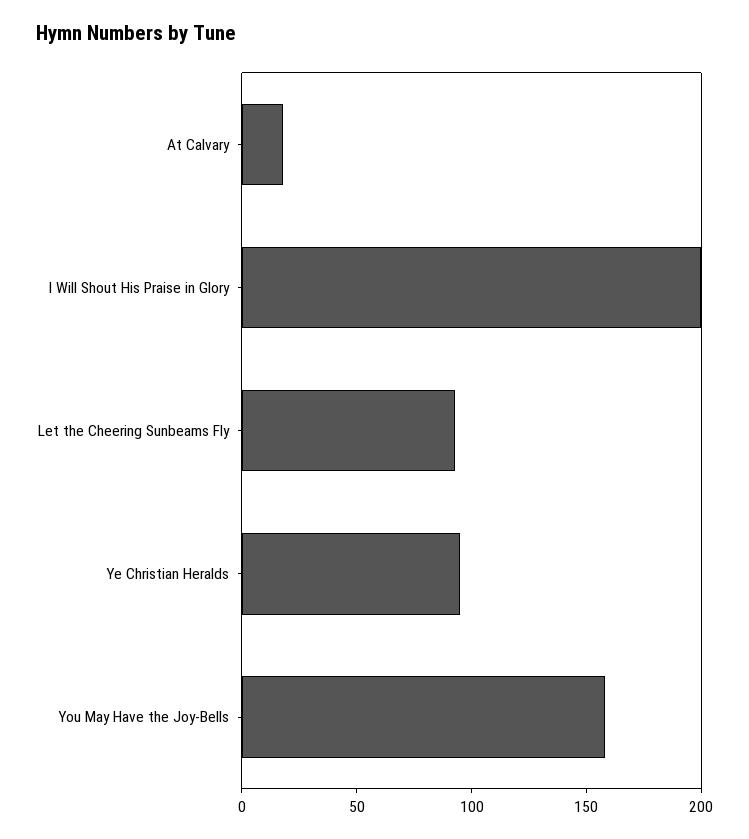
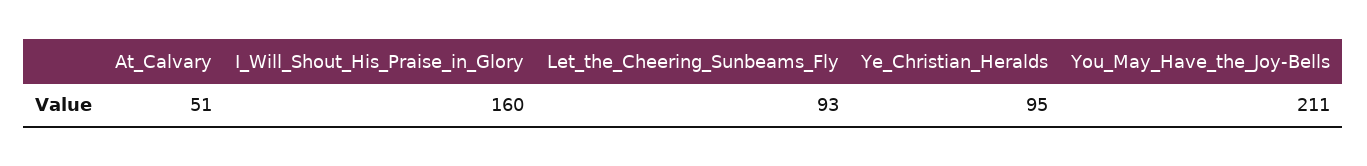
  {
-   "At Calvary": 20,
+   "At Calvary": 51,
-   "I Will Shout His Praise in Glory": 200,
+   "I Will Shout His Praise in Glory": 160,
    "Let the Cheering Sunbeams Fly": 93,
    "Ye Christian Heralds": 95,
-   "You May Have the Joy-Bells": 160
+   "You May Have the Joy-Bells": 211
  }

